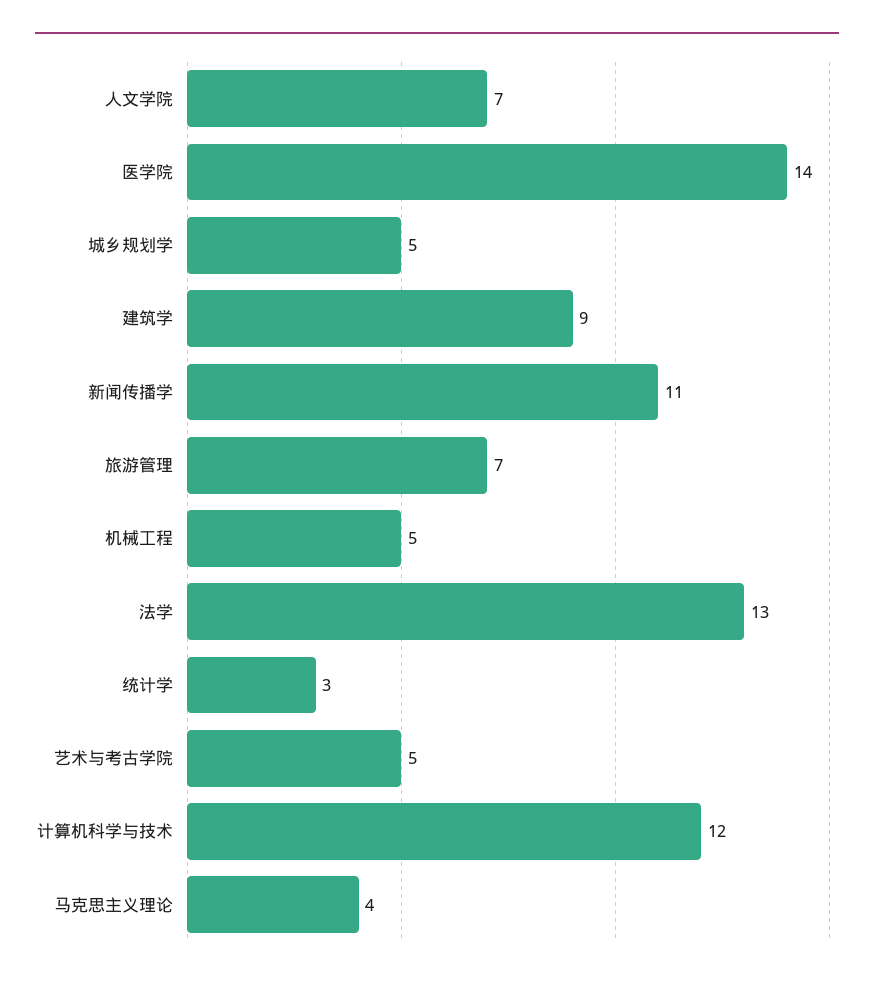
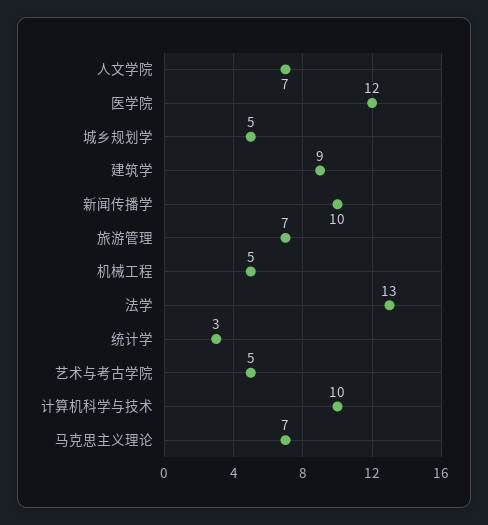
  {
    "人文学院": 7,
-   "医学院": 14,
+   "医学院": 12,
    "城乡规划学": 5,
    "建筑学": 9,
-   "新闻传播学": 11,
+   "新闻传播学": 10,
    "旅游管理": 7,
    "机械工程": 5,
    "法学": 13,
    "统计学": 3,
    "艺术与考古学院": 5,
-   "计算机科学与技术": 12,
+   "计算机科学与技术": 10,
-   "马克思主义理论": 4
+   "马克思主义理论": 7
  }

